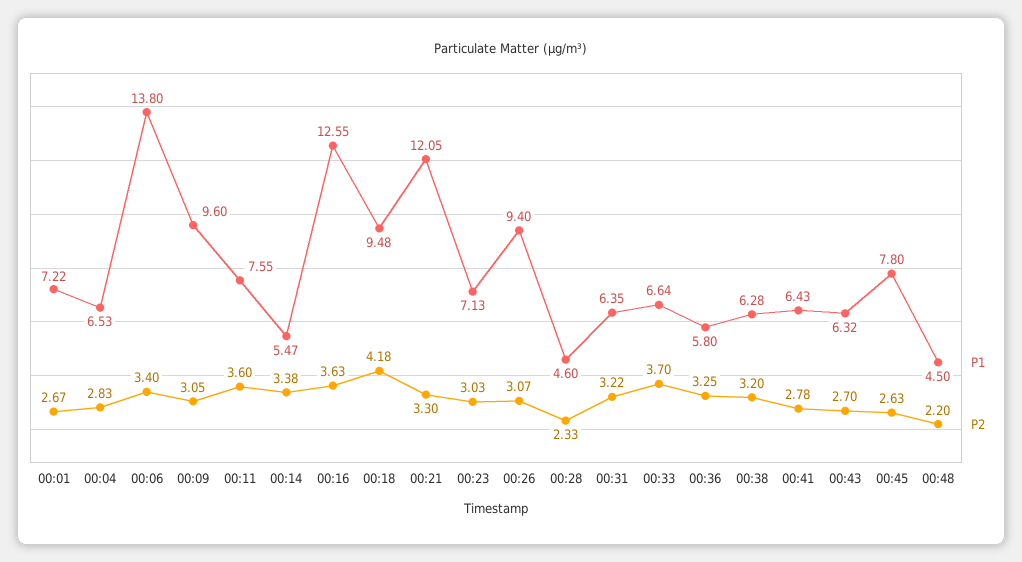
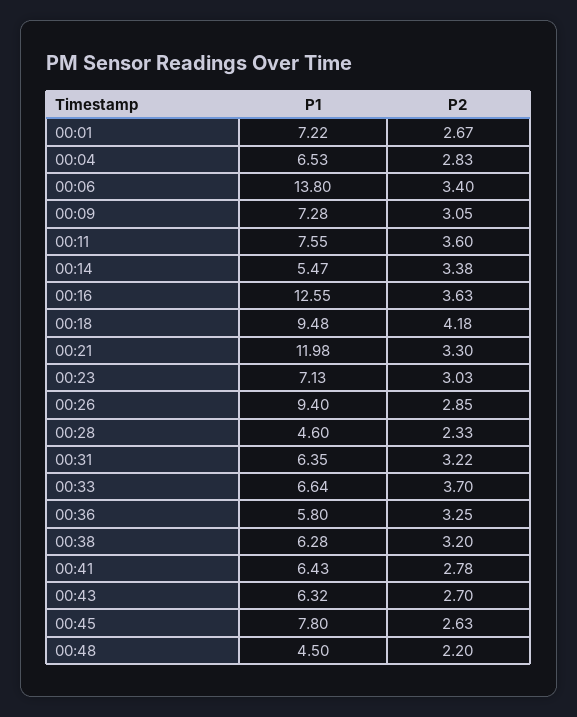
  {
    "P1": {
      "00:01": 7.22,
      "00:04": 6.53,
      "00:06": 13.8,
-     "00:09": 9.6,
+     "00:09": 7.28,
      "00:11": 7.55,
      "00:14": 5.47,
      "00:16": 12.55,
      "00:18": 9.48,
-     "00:21": 12.05,
+     "00:21": 11.98,
      "00:23": 7.13,
      "00:26": 9.4,
      "00:28": 4.6,
      "00:31": 6.35,
      "00:33": 6.64,
      "00:36": 5.8,
      "00:38": 6.28,
      "00:41": 6.43,
      "00:43": 6.32,
      "00:45": 7.8,
      "00:48": 4.5
    },
    "P2": {
      "00:01": 2.67,
      "00:04": 2.83,
      "00:06": 3.4,
      "00:09": 3.05,
      "00:11": 3.6,
      "00:14": 3.38,
      "00:16": 3.63,
      "00:18": 4.18,
      "00:21": 3.3,
      "00:23": 3.03,
-     "00:26": 3.07,
+     "00:26": 2.85,
      "00:28": 2.33,
      "00:31": 3.22,
      "00:33": 3.7,
      "00:36": 3.25,
      "00:38": 3.2,
      "00:41": 2.78,
      "00:43": 2.7,
      "00:45": 2.63,
      "00:48": 2.2
    }
  }

